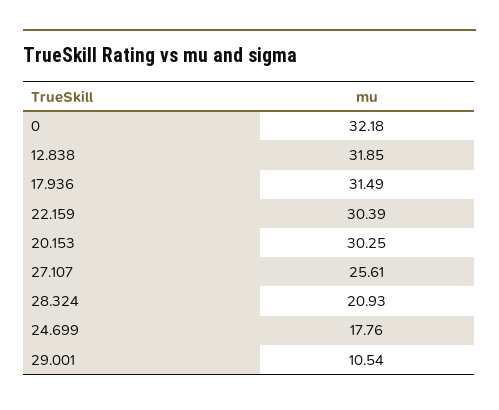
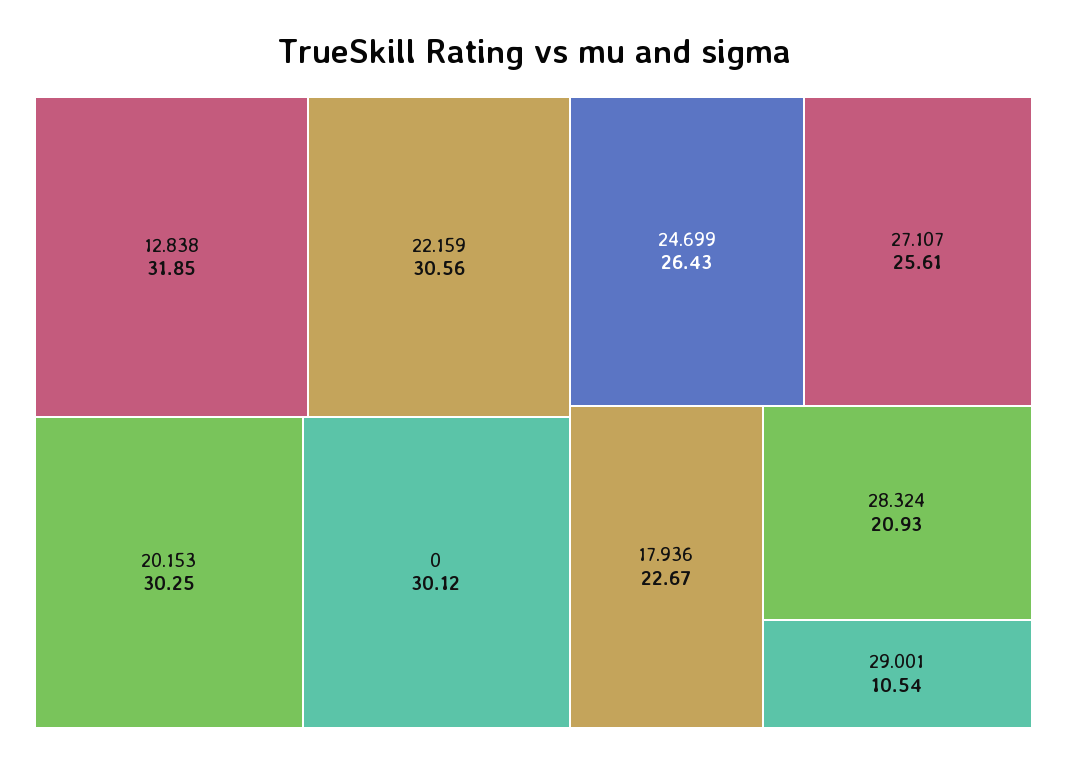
  {
-   "0": 32.18,
+   "0": 30.12,
    "12.838": 31.85,
-   "17.936": 31.49,
+   "17.936": 22.67,
-   "22.159": 30.39,
+   "22.159": 30.56,
    "20.153": 30.25,
    "27.107": 25.61,
    "28.324": 20.93,
-   "24.699": 17.76,
+   "24.699": 26.43,
    "29.001": 10.54
  }

